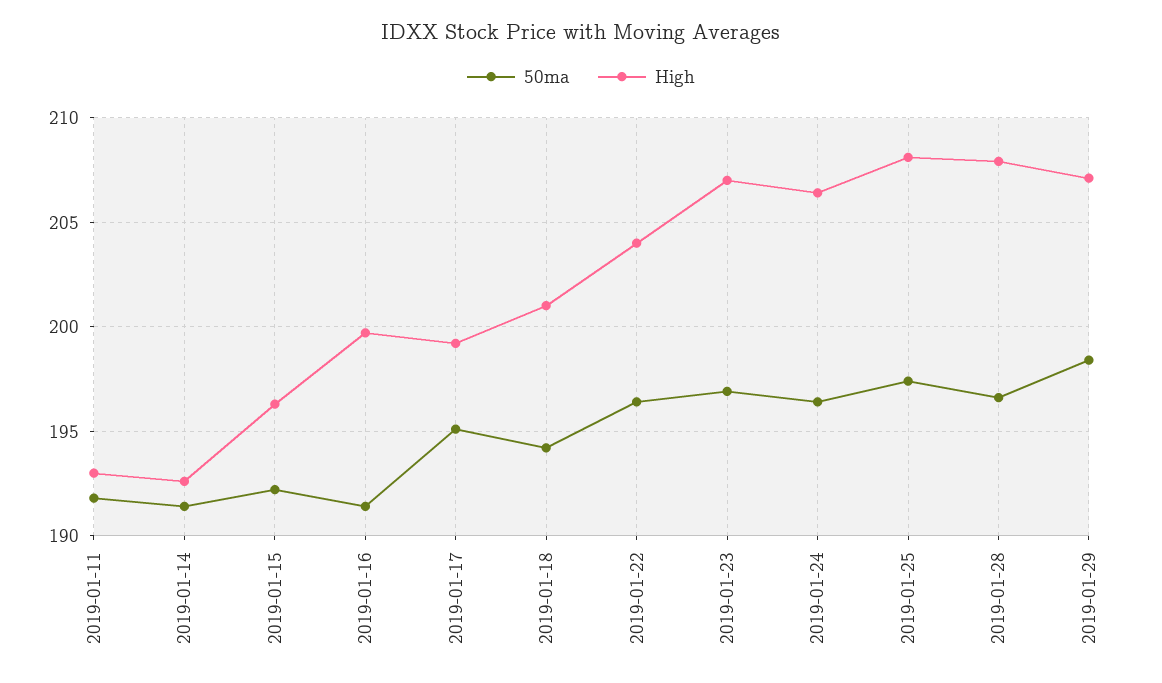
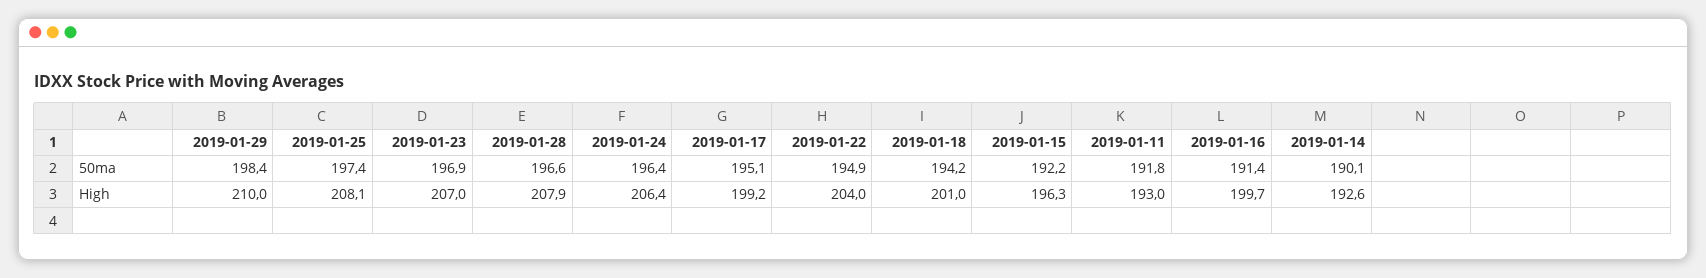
  {
    "50ma": {
      "2019-01-11": 191.8,
-     "2019-01-14": 191.5,
+     "2019-01-14": 190.1,
      "2019-01-15": 192.2,
      "2019-01-16": 191.4,
      "2019-01-17": 195.1,
      "2019-01-18": 194.2,
-     "2019-01-22": 196.5,
+     "2019-01-22": 194.9,
      "2019-01-23": 196.9,
      "2019-01-24": 196.4,
      "2019-01-25": 197.4,
      "2019-01-28": 196.6,
      "2019-01-29": 198.4
    },
    "High": {
      "2019-01-11": 193,
      "2019-01-14": 192.6,
      "2019-01-15": 196.3,
      "2019-01-16": 199.7,
      "2019-01-17": 199.2,
      "2019-01-18": 201,
      "2019-01-22": 204,
      "2019-01-23": 207,
      "2019-01-24": 206.4,
      "2019-01-25": 208.1,
      "2019-01-28": 207.9,
-     "2019-01-29": 207
+     "2019-01-29": 210
    }
  }

